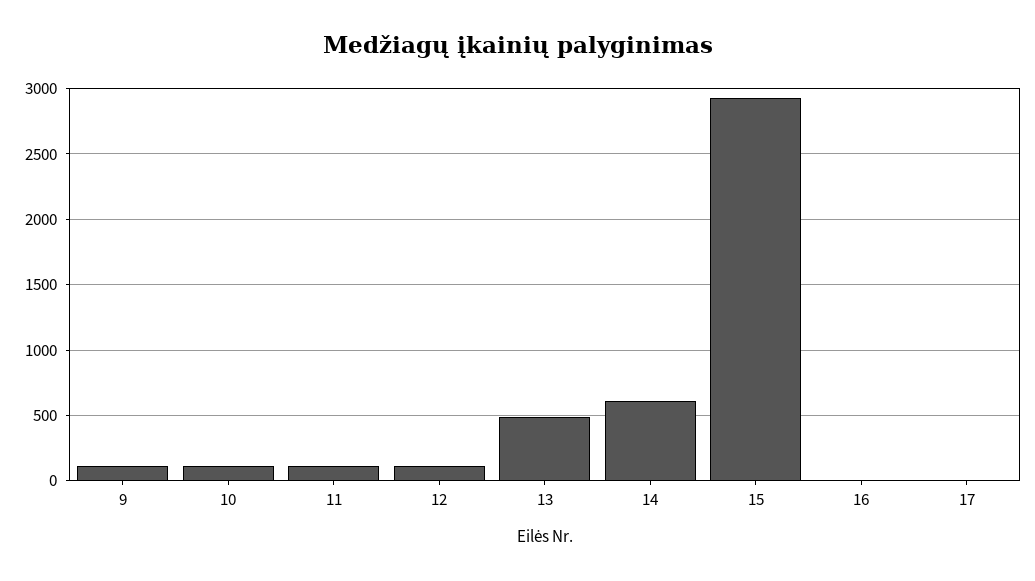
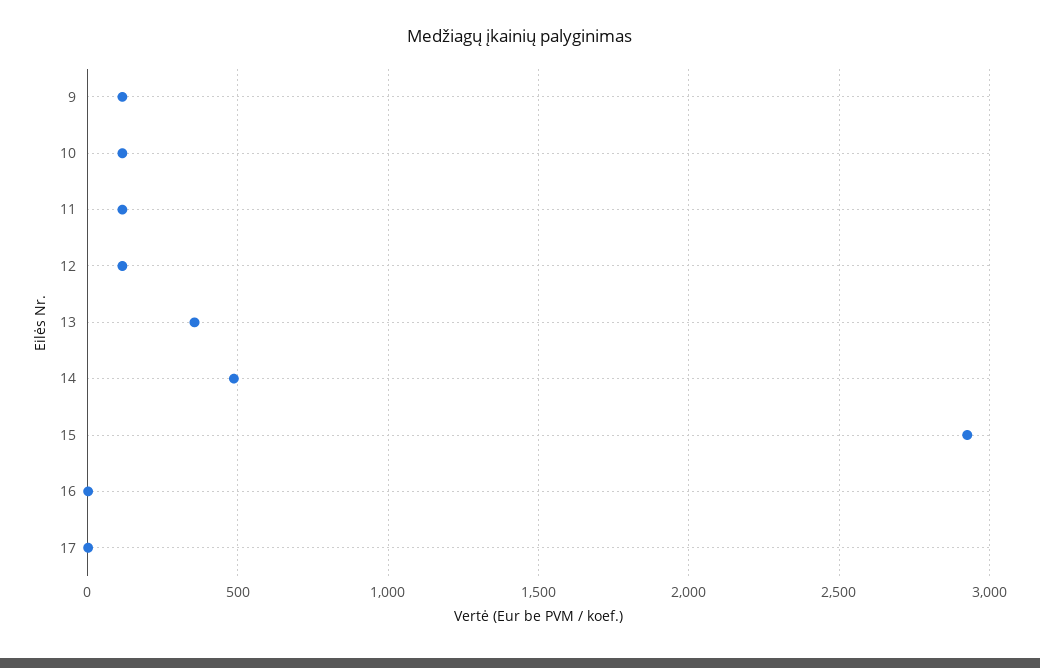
  {
    "9": 100,
    "10": 100,
    "11": 100,
    "12": 100,
-   "13": 500,
+   "13": 350,
-   "14": 600,
+   "14": 500,
    "15": 2950,
    "16": 0,
    "17": 0
  }

